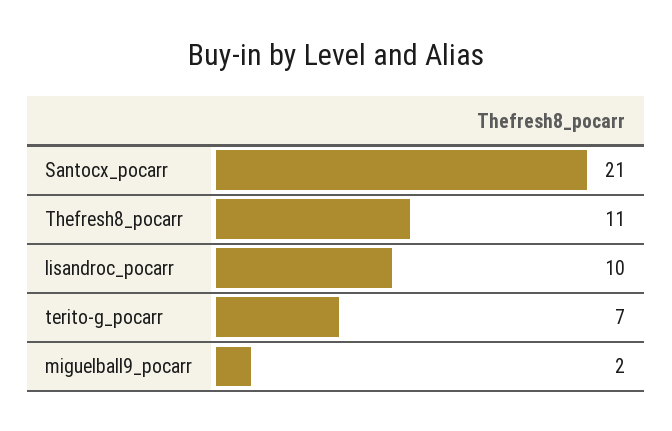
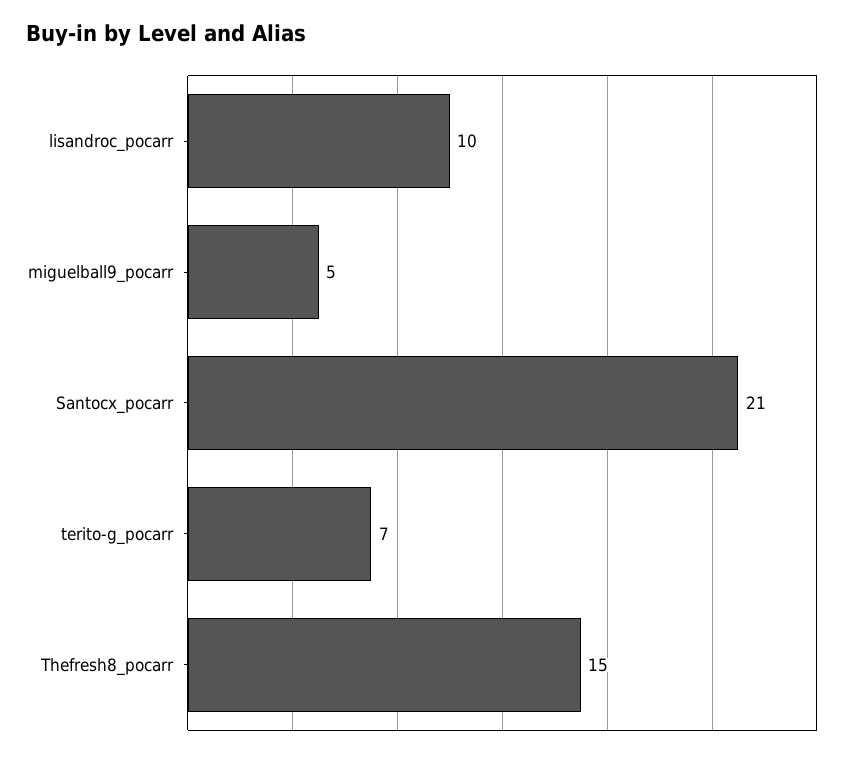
  {
    "Santocx_pocarr": 21,
-   "Thefresh8_pocarr": 11,
+   "Thefresh8_pocarr": 15,
    "lisandroc_pocarr": 10,
    "terito-g_pocarr": 7,
-   "miguelball9_pocarr": 2
+   "miguelball9_pocarr": 5
  }

